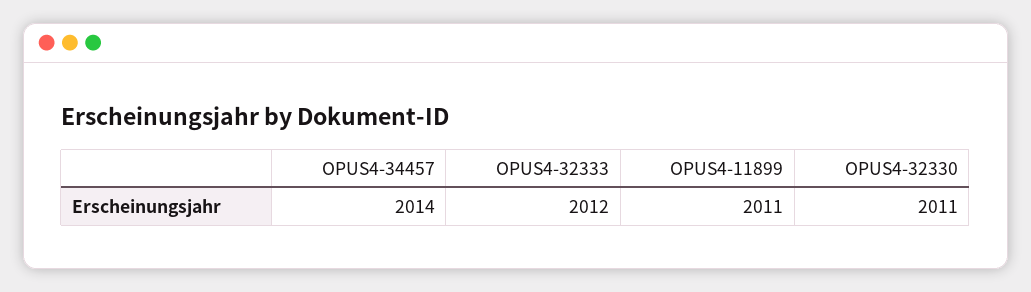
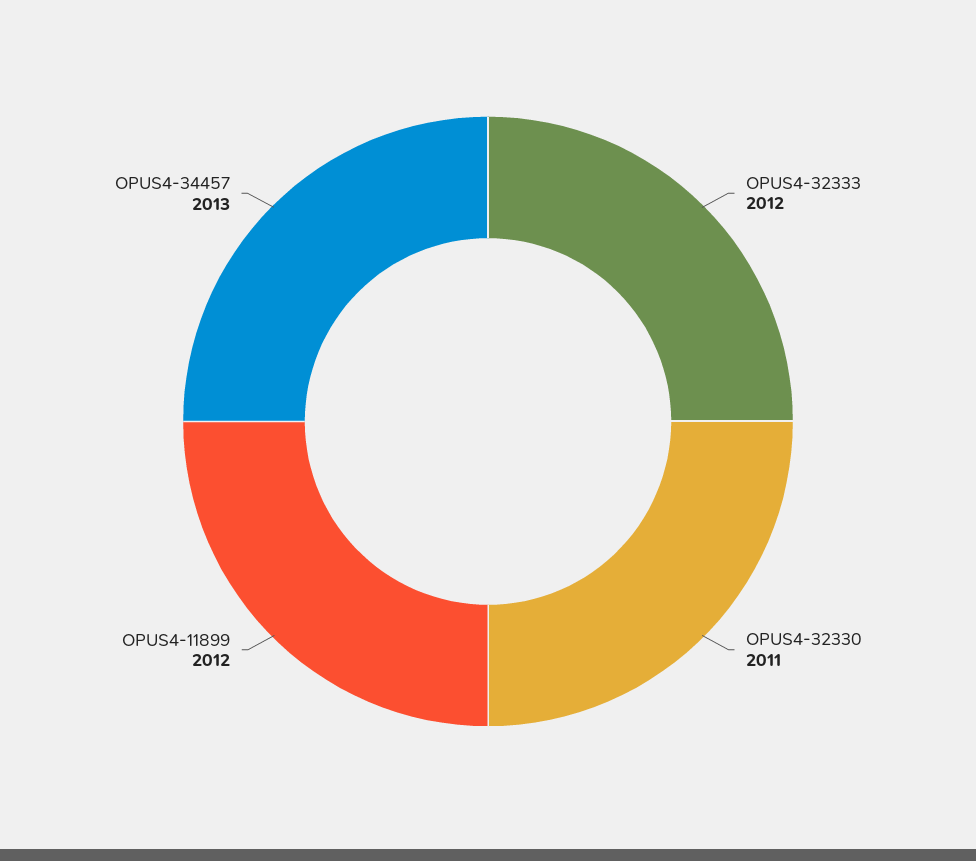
  {
-   "OPUS4-34457": 2014,
+   "OPUS4-34457": 2013,
    "OPUS4-32333": 2012,
-   "OPUS4-11899": 2011,
+   "OPUS4-11899": 2012,
    "OPUS4-32330": 2011
  }

